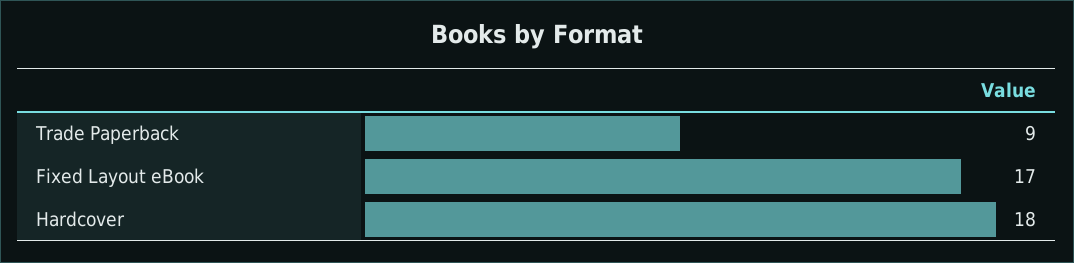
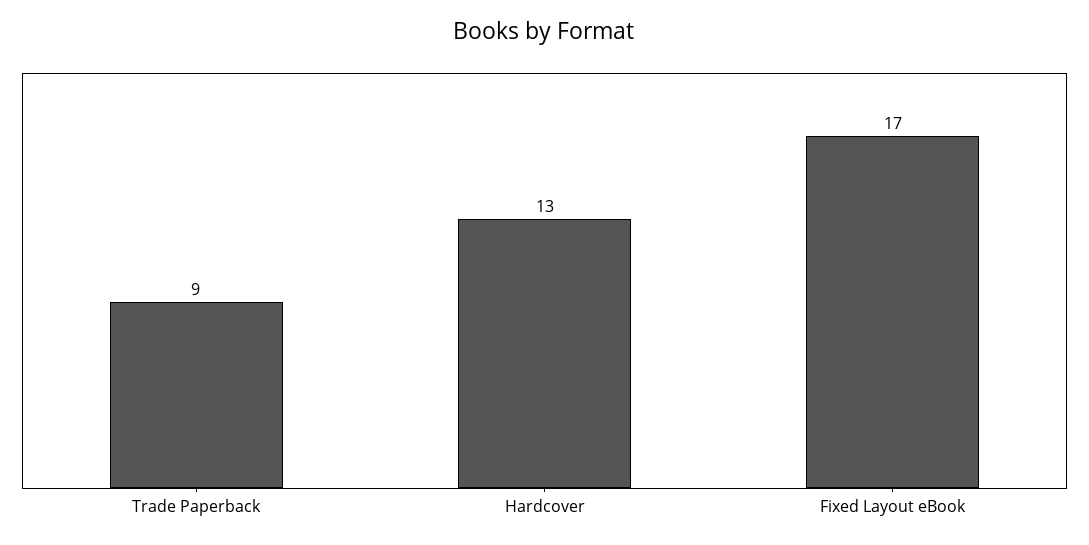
  {
    "Trade Paperback": 9,
    "Fixed Layout eBook": 17,
-   "Hardcover": 18
+   "Hardcover": 13
  }

